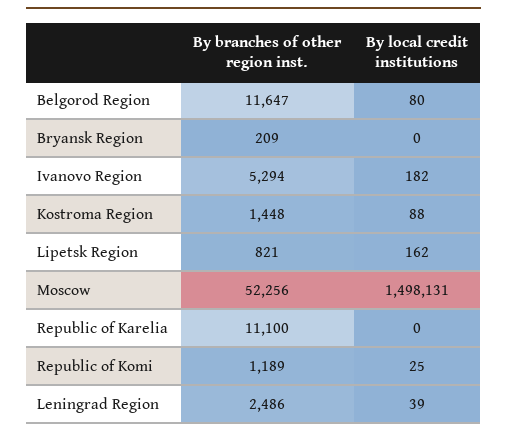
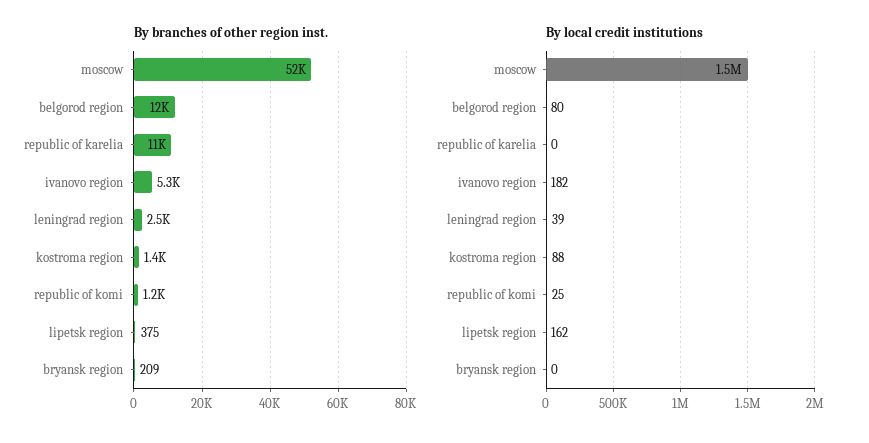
  {
    "By branches of other region inst.": {
      "Belgorod Region": 11647,
      "Bryansk Region": 209,
      "Ivanovo Region": 5294,
      "Kostroma Region": 1448,
-     "Lipetsk Region": 821,
+     "Lipetsk Region": 375,
      "Moscow": 52256,
      "Republic of Karelia": 11100,
      "Republic of Komi": 1189,
      "Leningrad Region": 2486
    },
    "By local credit institutions": {
      "Belgorod Region": 80,
      "Bryansk Region": 0,
      "Ivanovo Region": 182,
      "Kostroma Region": 88,
      "Lipetsk Region": 162,
      "Moscow": 1498131,
      "Republic of Karelia": 0,
      "Republic of Komi": 25,
      "Leningrad Region": 39
    }
  }

